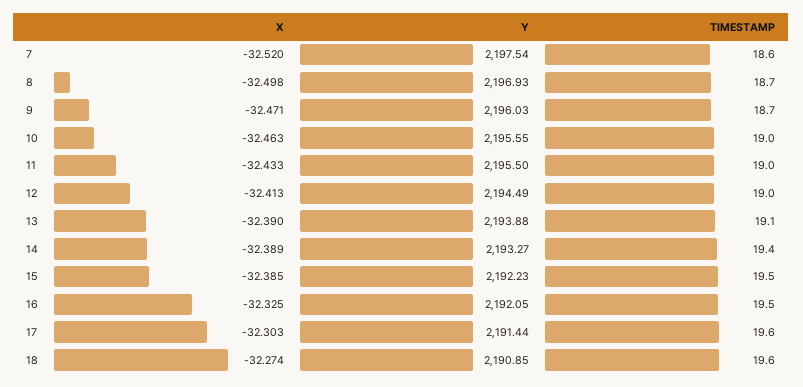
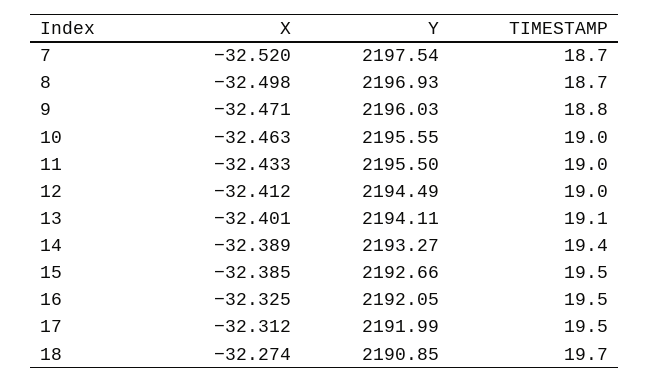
  {
    "X": {
      "7": -32.52,
      "8": -32.498,
      "9": -32.471,
      "10": -32.463,
      "11": -32.433,
-     "12": -32.413,
+     "12": -32.412,
-     "13": -32.39,
+     "13": -32.401,
      "14": -32.389,
      "15": -32.385,
      "16": -32.325,
-     "17": -32.303,
+     "17": -32.312,
      "18": -32.274
    },
    "Y": {
      "7": 2197.54,
      "8": 2196.93,
      "9": 2196.03,
      "10": 2195.55,
      "11": 2195.5,
      "12": 2194.49,
-     "13": 2193.88,
+     "13": 2194.11,
      "14": 2193.27,
-     "15": 2192.23,
+     "15": 2192.66,
      "16": 2192.05,
-     "17": 2191.44,
+     "17": 2191.99,
      "18": 2190.85
    },
    "TIMESTAMP": {
-     "7": 18.6,
+     "7": 18.7,
      "8": 18.7,
-     "9": 18.7,
+     "9": 18.8,
      "10": 19,
      "11": 19,
      "12": 19,
      "13": 19.1,
      "14": 19.4,
      "15": 19.5,
      "16": 19.5,
-     "17": 19.6,
+     "17": 19.5,
-     "18": 19.6
+     "18": 19.7
    }
  }

